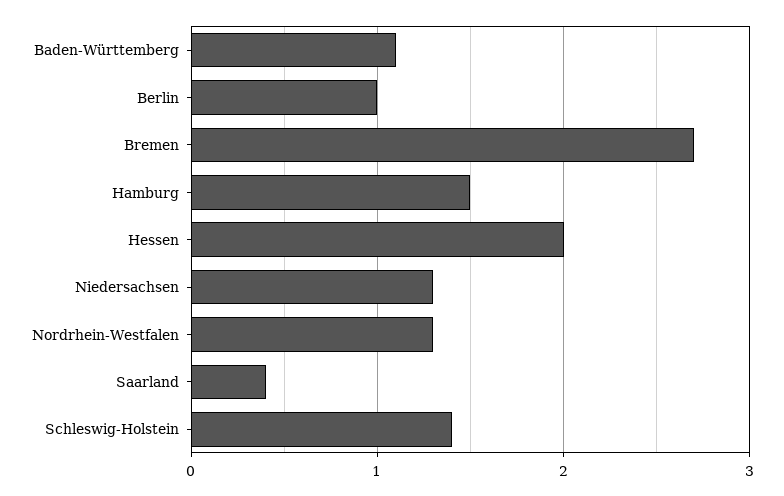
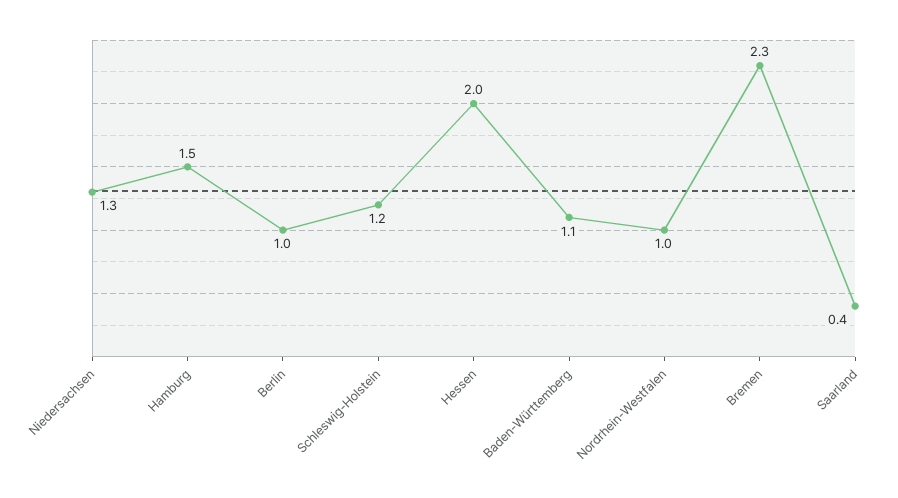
  {
    "Baden-Württemberg": 1.1,
    "Berlin": 1,
-   "Bremen": 2.7,
+   "Bremen": 2.3,
    "Hamburg": 1.5,
    "Hessen": 2,
    "Niedersachsen": 1.3,
-   "Nordrhein-Westfalen": 1.3,
+   "Nordrhein-Westfalen": 1,
    "Saarland": 0.4,
-   "Schleswig-Holstein": 1.4
+   "Schleswig-Holstein": 1.2
  }

